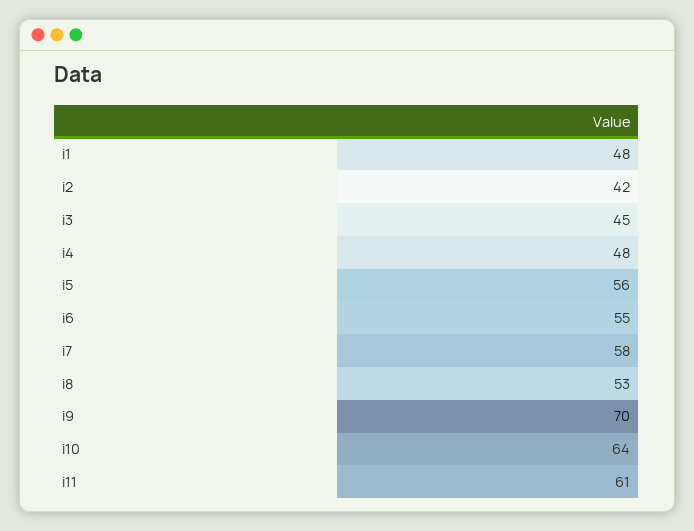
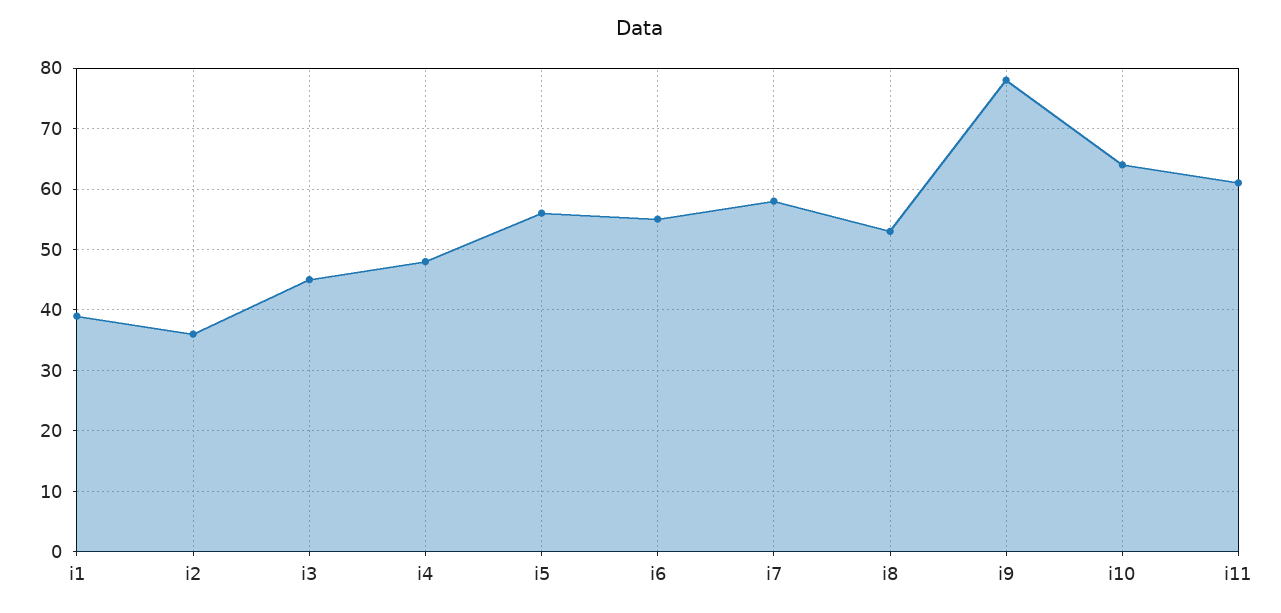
  {
-   "i1": 48,
+   "i1": 39,
-   "i2": 42,
+   "i2": 36,
    "i3": 45,
    "i4": 48,
    "i5": 56,
    "i6": 55,
    "i7": 58,
    "i8": 53,
-   "i9": 70,
+   "i9": 78,
    "i10": 64,
    "i11": 61
  }

